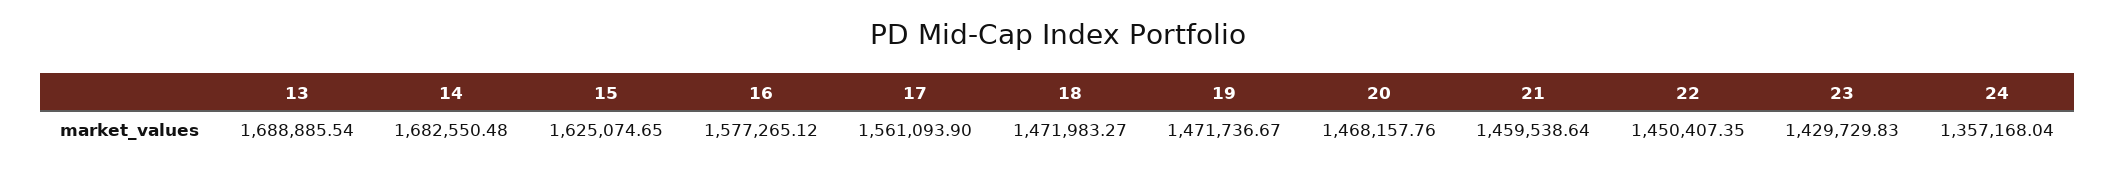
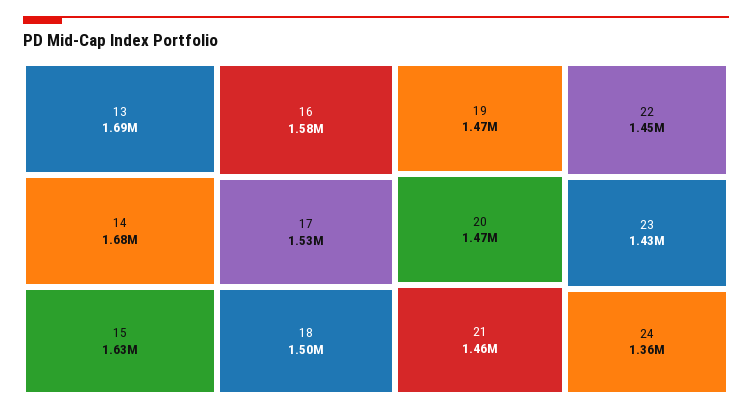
  {
    "13": 1688885.54,
    "14": 1682550.48,
    "15": 1625074.65,
    "16": 1577265.12,
-   "17": 1561093.9,
+   "17": 1530000,
-   "18": 1471983.27,
+   "18": 1500000,
    "19": 1471736.67,
    "20": 1468157.76,
    "21": 1459538.64,
    "22": 1450407.35,
    "23": 1429729.83,
    "24": 1357168.04
  }

